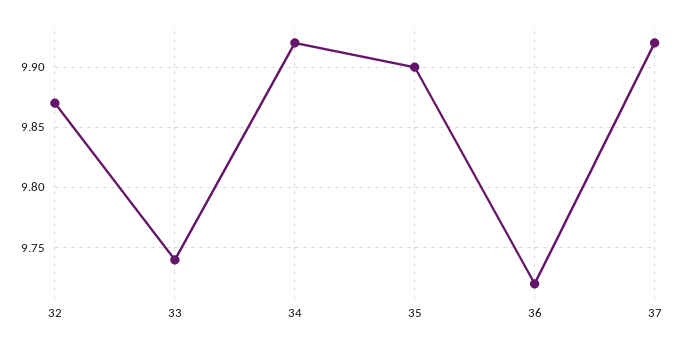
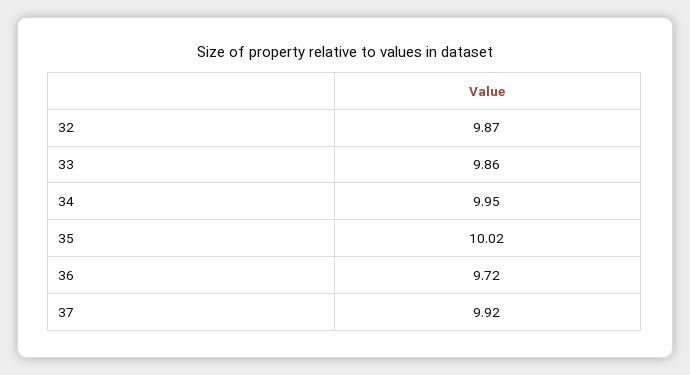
  {
    "32": 9.87,
-   "33": 9.74,
+   "33": 9.86,
-   "34": 9.92,
+   "34": 9.95,
-   "35": 9.9,
+   "35": 10.02,
    "36": 9.72,
    "37": 9.92
  }

